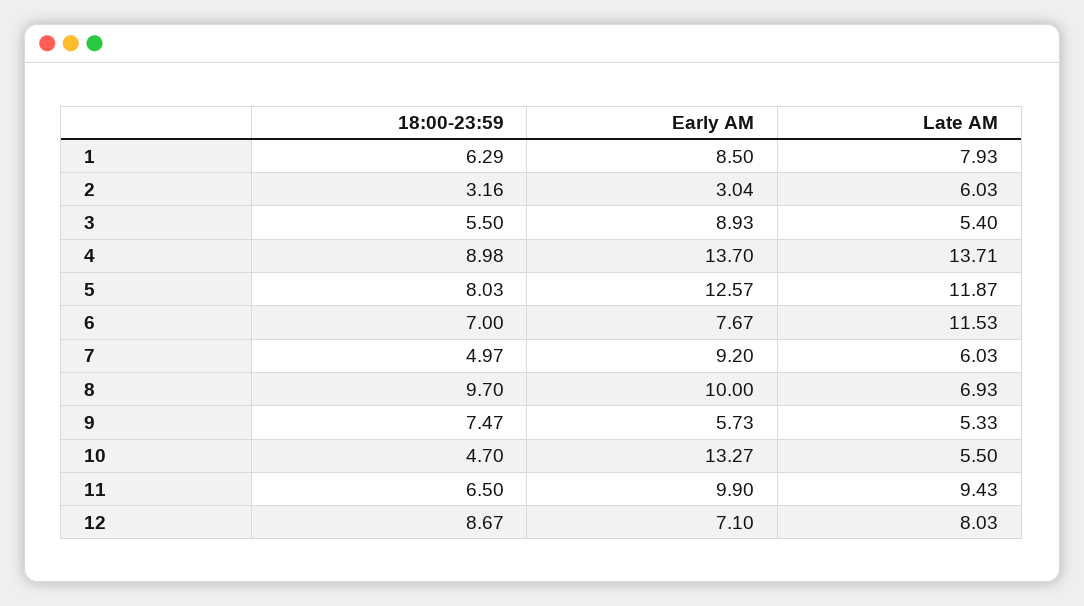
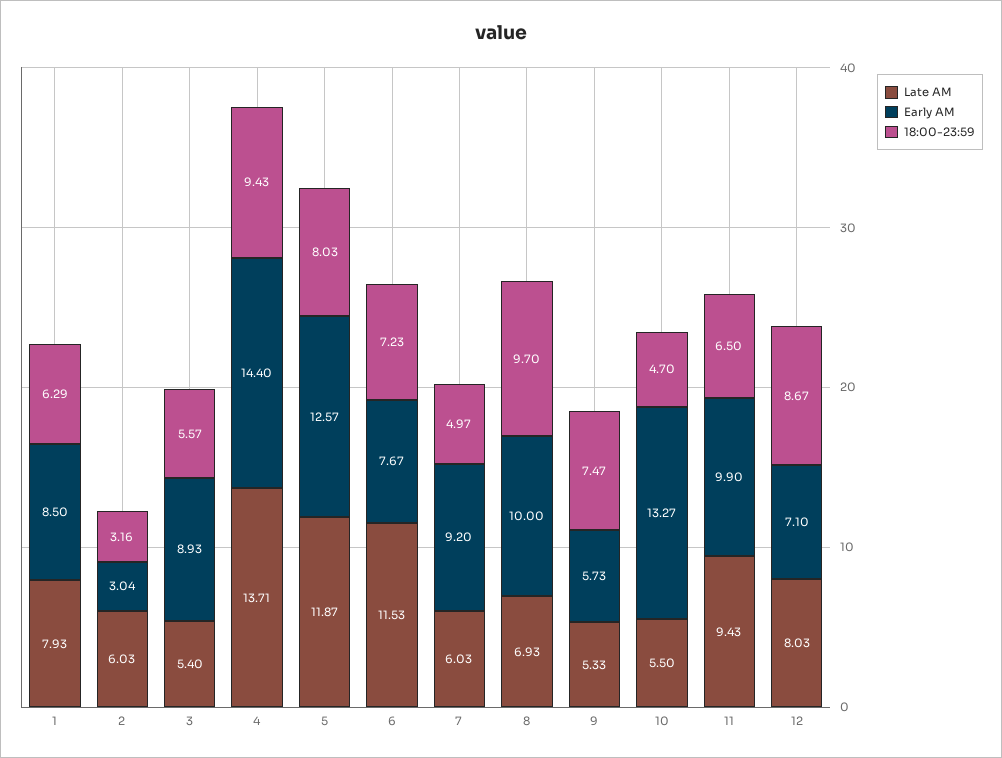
  {
    "18:00-23:59": {
      "1": 6.29,
      "2": 3.16,
-     "3": 5.5,
+     "3": 5.57,
-     "4": 8.98,
+     "4": 9.43,
      "5": 8.03,
-     "6": 7,
+     "6": 7.23,
      "7": 4.97,
      "8": 9.7,
      "9": 7.47,
      "10": 4.7,
      "11": 6.5,
      "12": 8.67
    },
    "Early AM": {
      "1": 8.5,
      "2": 3.04,
      "3": 8.93,
-     "4": 13.7,
+     "4": 14.4,
      "5": 12.57,
      "6": 7.67,
      "7": 9.2,
      "8": 10,
      "9": 5.73,
      "10": 13.27,
      "11": 9.9,
      "12": 7.1
    },
    "Late AM": {
      "1": 7.93,
      "2": 6.03,
      "3": 5.4,
      "4": 13.71,
      "5": 11.87,
      "6": 11.53,
      "7": 6.03,
      "8": 6.93,
      "9": 5.33,
      "10": 5.5,
      "11": 9.43,
      "12": 8.03
    }
  }

